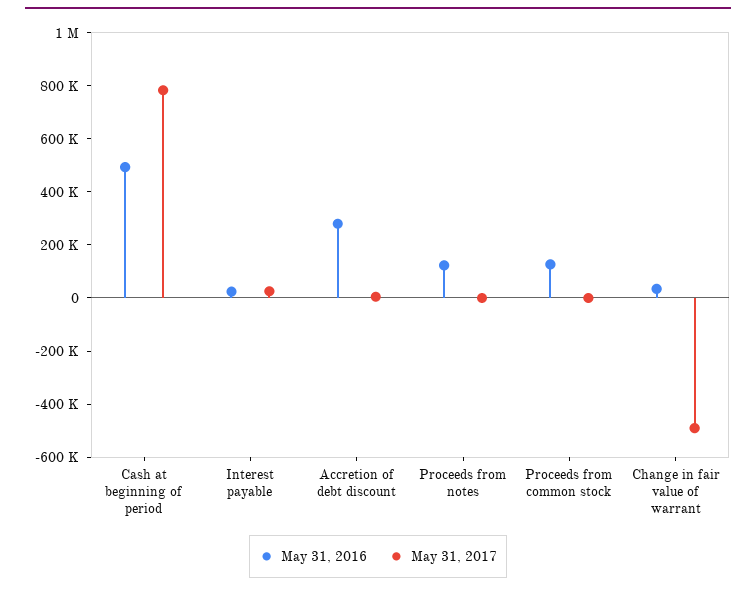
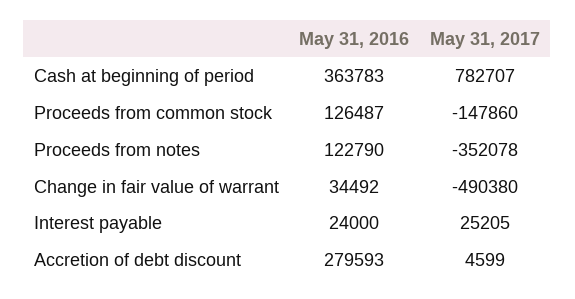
  {
    "May 31, 2016": {
-     "Cash at beginning of period": 500000,
+     "Cash at beginning of period": 363783,
      "Interest payable": 24000,
      "Accretion of debt discount": 279593,
      "Proceeds from notes": 122790,
      "Proceeds from common stock": 126487,
      "Change in fair value of warrant": 34492
    },
    "May 31, 2017": {
      "Cash at beginning of period": 782707,
      "Interest payable": 25205,
      "Accretion of debt discount": 4599,
-     "Proceeds from notes": 0,
+     "Proceeds from notes": -352078,
-     "Proceeds from common stock": 0,
+     "Proceeds from common stock": -147860,
      "Change in fair value of warrant": -490380
    }
  }

